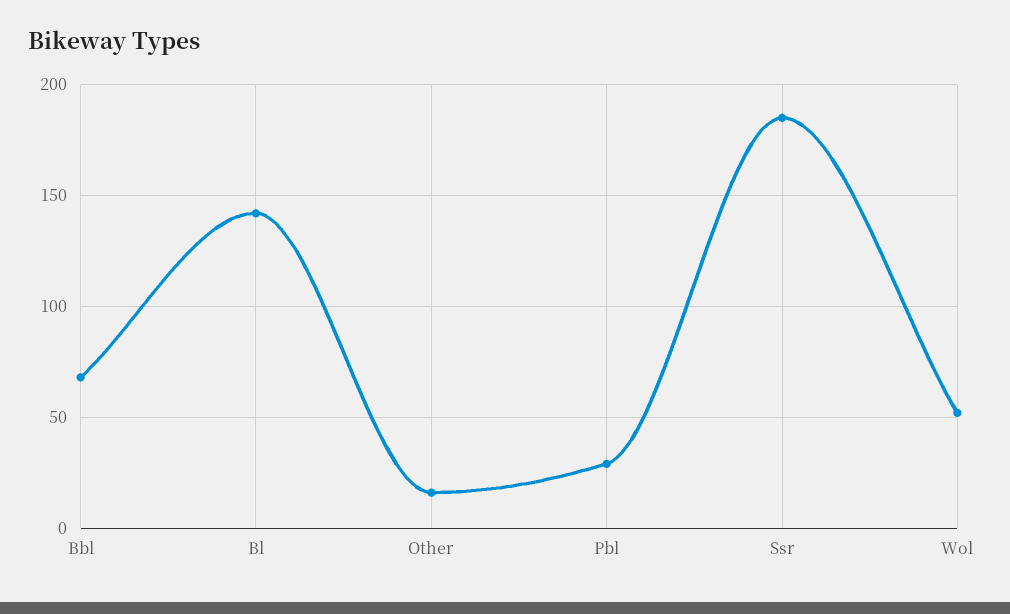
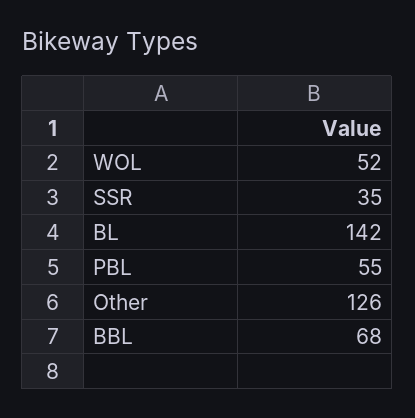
  {
    "Bbl": 68,
    "Bl": 142,
-   "Other": 15,
+   "Other": 126,
-   "Pbl": 30,
+   "Pbl": 55,
-   "Ssr": 185,
+   "Ssr": 35,
    "Wol": 52
  }

